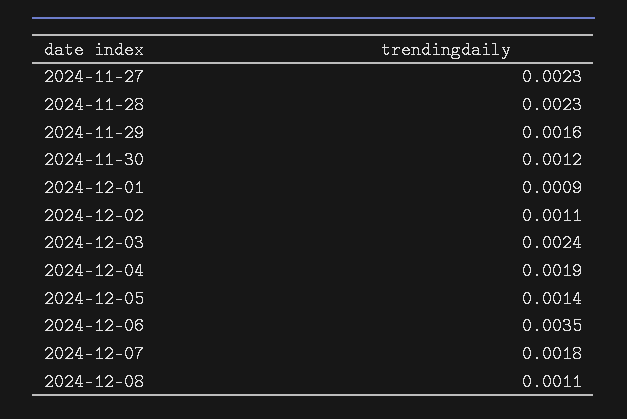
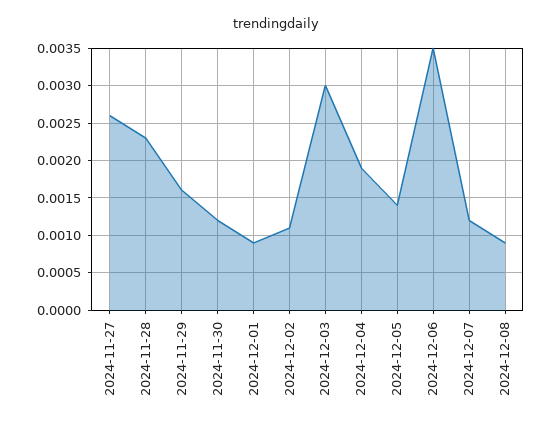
  {
-   "2024-11-27": 0.0023,
+   "2024-11-27": 0.0026,
    "2024-11-28": 0.0023,
    "2024-11-29": 0.0016,
    "2024-11-30": 0.0012,
    "2024-12-01": 0.0009,
    "2024-12-02": 0.0011,
-   "2024-12-03": 0.0024,
+   "2024-12-03": 0.003,
    "2024-12-04": 0.0019,
    "2024-12-05": 0.0014,
    "2024-12-06": 0.0035,
-   "2024-12-07": 0.0018,
+   "2024-12-07": 0.0012,
-   "2024-12-08": 0.0011
+   "2024-12-08": 0.0009
  }

